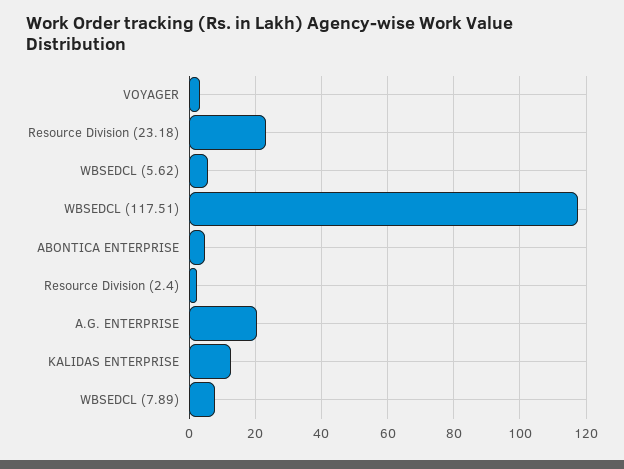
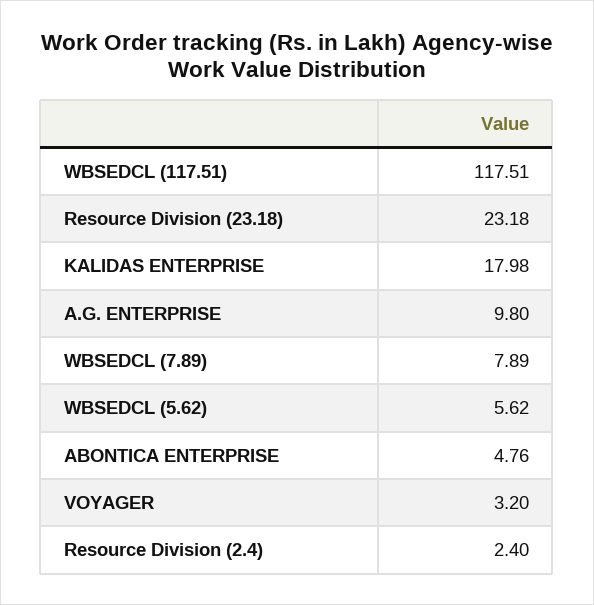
  {
    "VOYAGER": 3.2,
    "Resource Division (23.18)": 23.18,
    "WBSEDCL (5.62)": 5.62,
    "WBSEDCL (117.51)": 117.51,
    "ABONTICA ENTERPRISE": 4.76,
    "Resource Division (2.4)": 2.4,
-   "A.G. ENTERPRISE": 20,
+   "A.G. ENTERPRISE": 9.8,
-   "KALIDAS ENTERPRISE": 12,
+   "KALIDAS ENTERPRISE": 17.98,
    "WBSEDCL (7.89)": 7.89
  }

